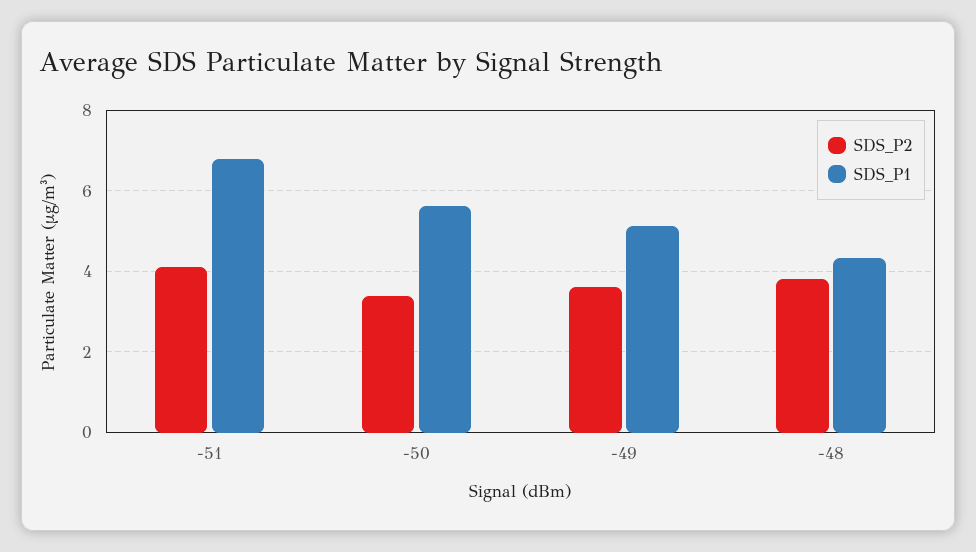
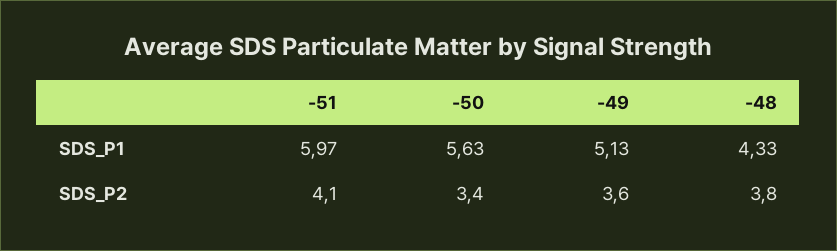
  {
    "SDS_P2": {
      "-51": 4.1,
      "-50": 3.4,
      "-49": 3.6,
      "-48": 3.8
    },
    "SDS_P1": {
-     "-51": 6.8,
+     "-51": 5.97,
      "-50": 5.63,
      "-49": 5.13,
      "-48": 4.33
    }
  }

